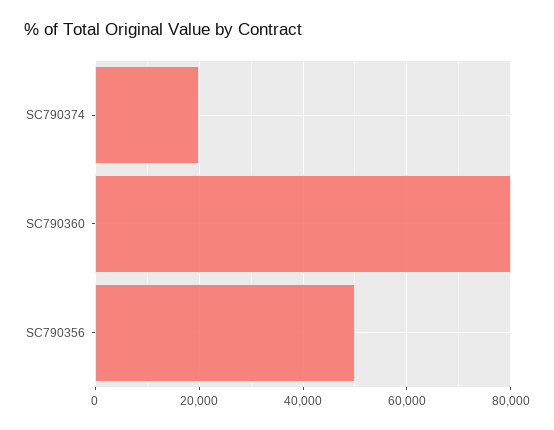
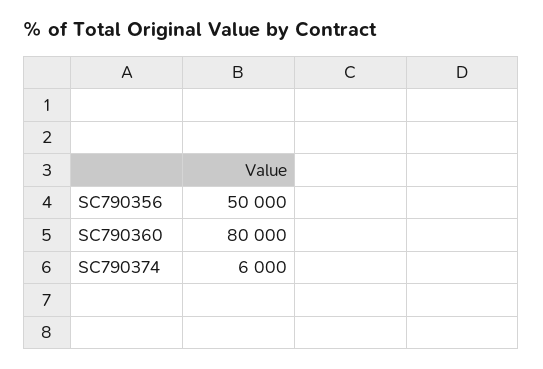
  {
-   "SC790374": 20000,
+   "SC790374": 6000,
    "SC790360": 80000,
    "SC790356": 50000
  }

